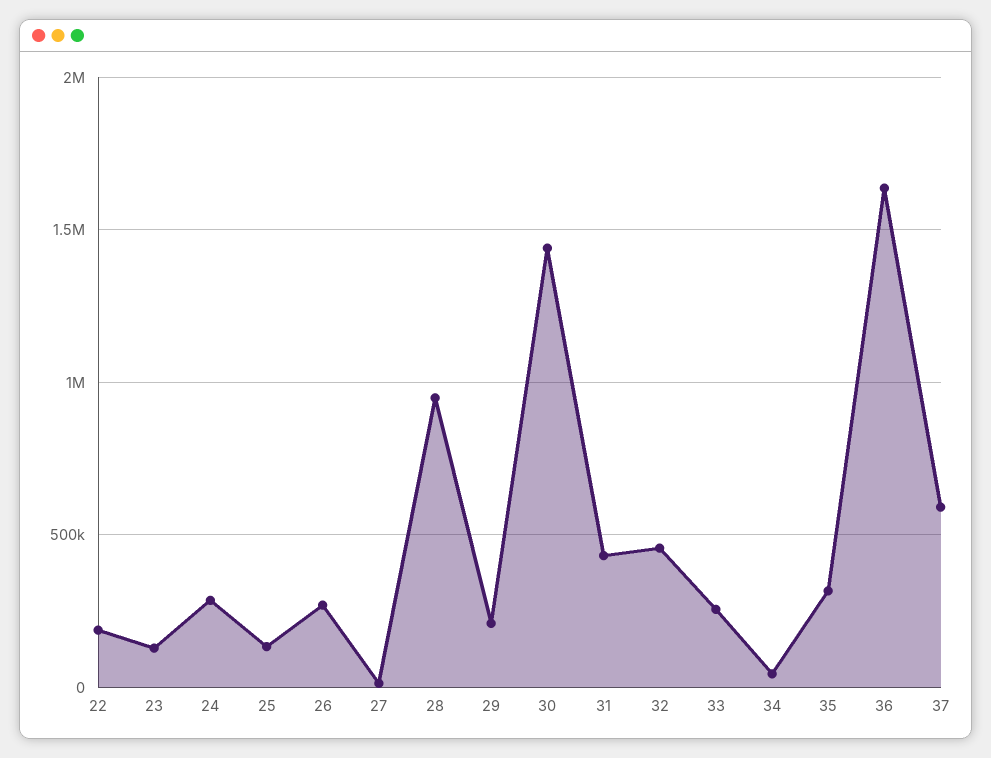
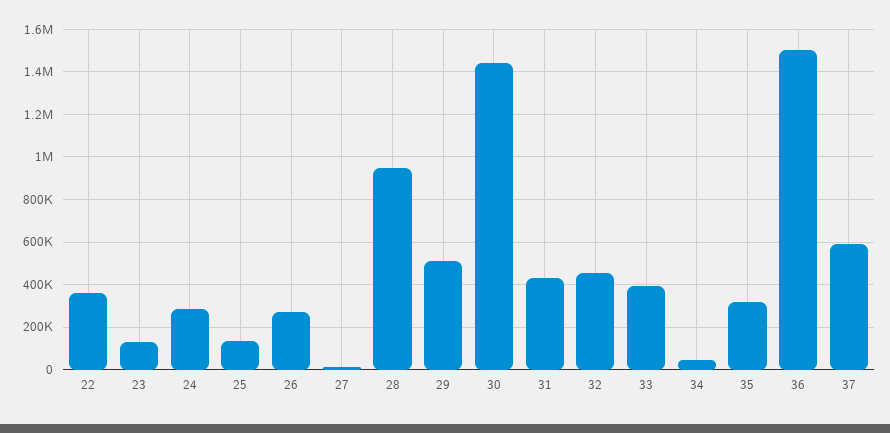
  {
-   "22": 200000,
+   "22": 350000,
    "23": 150000,
    "24": 300000,
    "25": 150000,
    "26": 250000,
    "27": 0,
    "28": 950000,
-   "29": 200000,
+   "29": 500000,
    "30": 1450000,
    "31": 450000,
    "32": 450000,
-   "33": 250000,
+   "33": 400000,
    "34": 50000,
    "35": 300000,
-   "36": 1650000,
+   "36": 1500000,
    "37": 600000
  }

